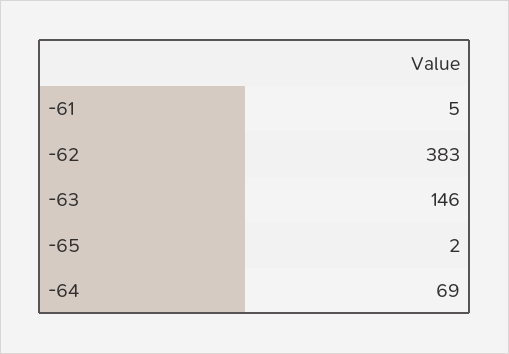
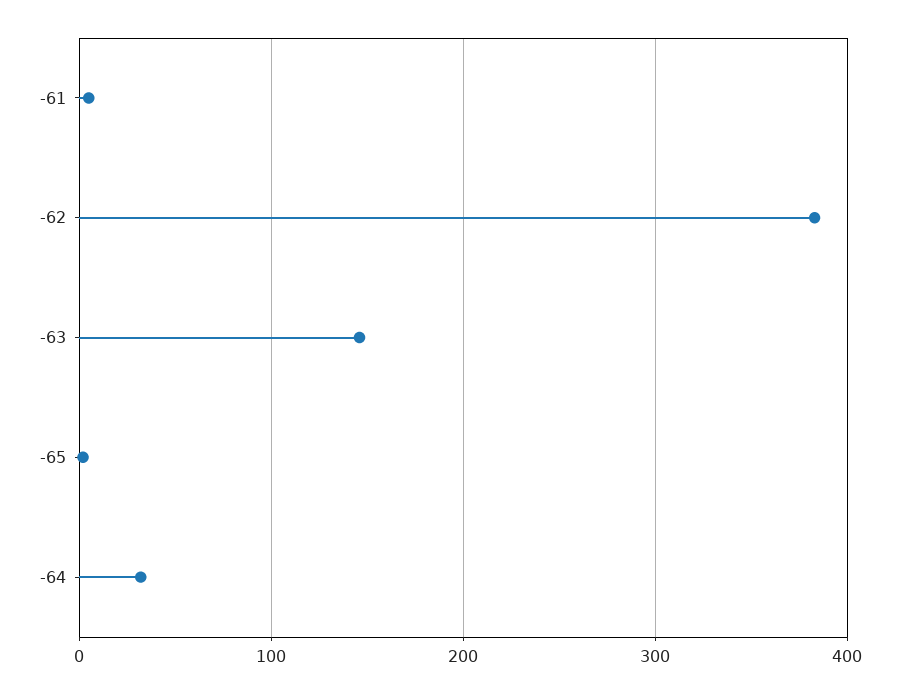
  {
    "-61": 5,
    "-62": 383,
    "-63": 146,
    "-65": 2,
-   "-64": 69
+   "-64": 30
  }

